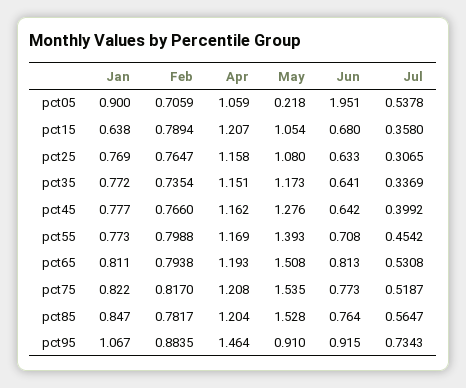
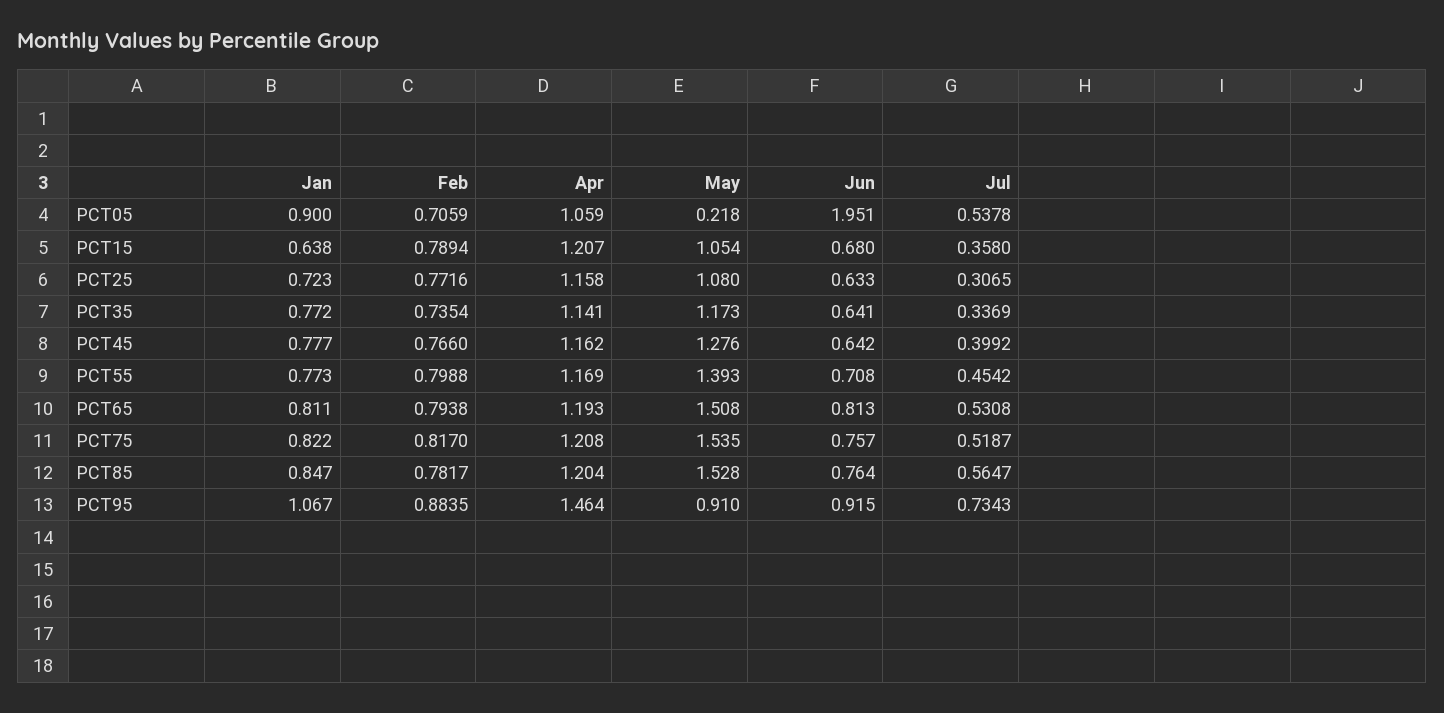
  {
    "Jan": {
      "pct05": 0.9,
      "pct15": 0.638,
-     "pct25": 0.769,
+     "pct25": 0.723,
      "pct35": 0.772,
      "pct45": 0.777,
      "pct55": 0.773,
      "pct65": 0.811,
      "pct75": 0.822,
      "pct85": 0.847,
      "pct95": 1.067
    },
    "Feb": {
      "pct05": 0.7059,
      "pct15": 0.7894,
-     "pct25": 0.7647,
+     "pct25": 0.7716,
      "pct35": 0.7354,
      "pct45": 0.766,
      "pct55": 0.7988,
      "pct65": 0.7938,
      "pct75": 0.817,
      "pct85": 0.7817,
      "pct95": 0.8835
    },
    "Apr": {
      "pct05": 1.059,
      "pct15": 1.207,
      "pct25": 1.158,
-     "pct35": 1.151,
+     "pct35": 1.141,
      "pct45": 1.162,
      "pct55": 1.169,
      "pct65": 1.193,
      "pct75": 1.208,
      "pct85": 1.204,
      "pct95": 1.464
    },
    "May": {
      "pct05": 0.218,
      "pct15": 1.054,
      "pct25": 1.08,
      "pct35": 1.173,
      "pct45": 1.276,
      "pct55": 1.393,
      "pct65": 1.508,
      "pct75": 1.535,
      "pct85": 1.528,
      "pct95": 0.91
    },
    "Jun": {
      "pct05": 1.951,
      "pct15": 0.68,
      "pct25": 0.633,
      "pct35": 0.641,
      "pct45": 0.642,
      "pct55": 0.708,
      "pct65": 0.813,
-     "pct75": 0.773,
+     "pct75": 0.757,
      "pct85": 0.764,
      "pct95": 0.915
    },
    "Jul": {
      "pct05": 0.5378,
      "pct15": 0.358,
      "pct25": 0.3065,
      "pct35": 0.3369,
      "pct45": 0.3992,
      "pct55": 0.4542,
      "pct65": 0.5308,
      "pct75": 0.5187,
      "pct85": 0.5647,
      "pct95": 0.7343
    }
  }

